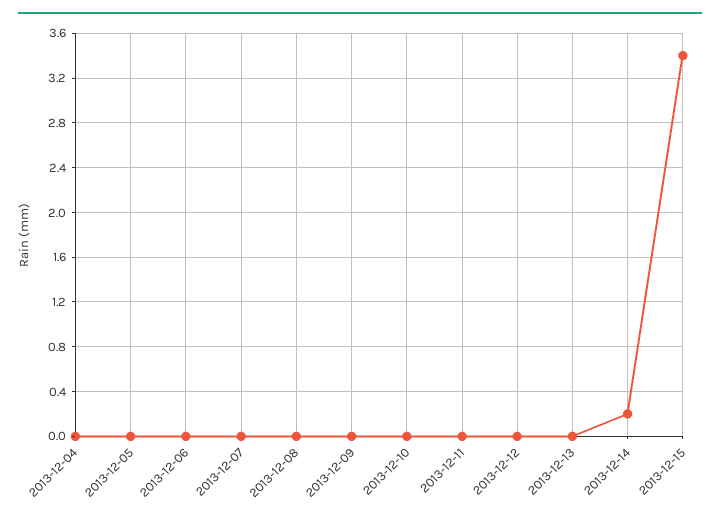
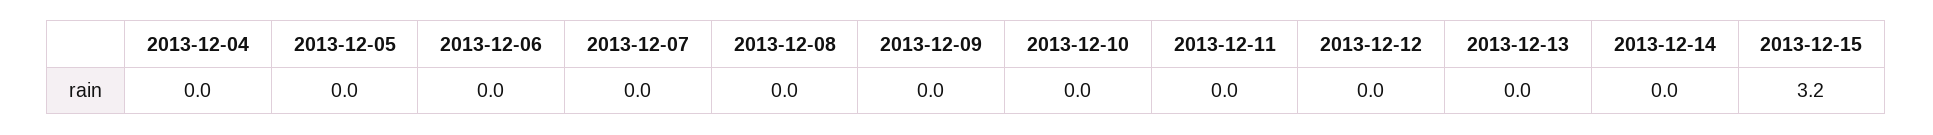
  {
    "2013-12-04": 0,
    "2013-12-05": 0,
    "2013-12-06": 0,
    "2013-12-07": 0,
    "2013-12-08": 0,
    "2013-12-09": 0,
    "2013-12-10": 0,
    "2013-12-11": 0,
    "2013-12-12": 0,
    "2013-12-13": 0,
-   "2013-12-14": 0.2,
+   "2013-12-14": 0,
-   "2013-12-15": 3.4
+   "2013-12-15": 3.2
  }

